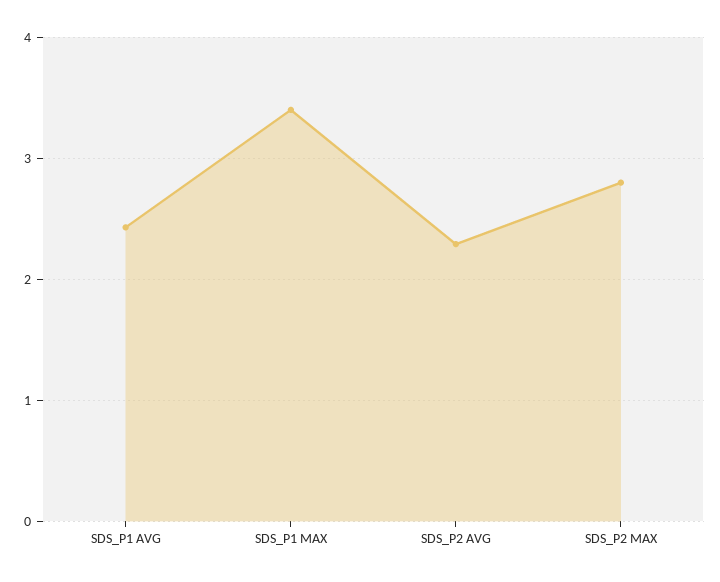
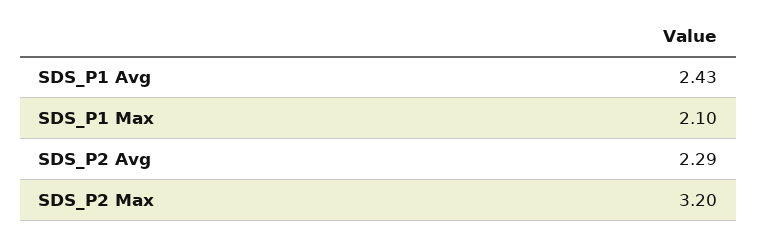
  {
    "SDS_P1 AVG": 2.43,
-   "SDS_P1 MAX": 3.4,
+   "SDS_P1 MAX": 2.1,
    "SDS_P2 AVG": 2.29,
-   "SDS_P2 MAX": 2.8
+   "SDS_P2 MAX": 3.2
  }

